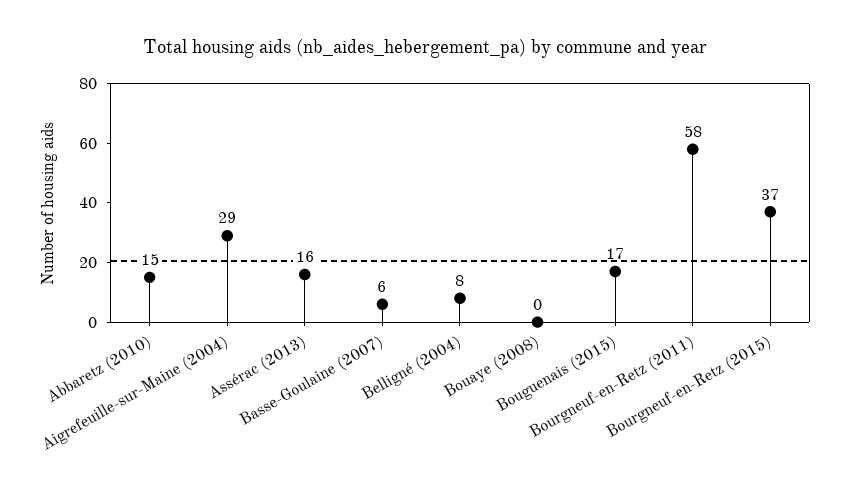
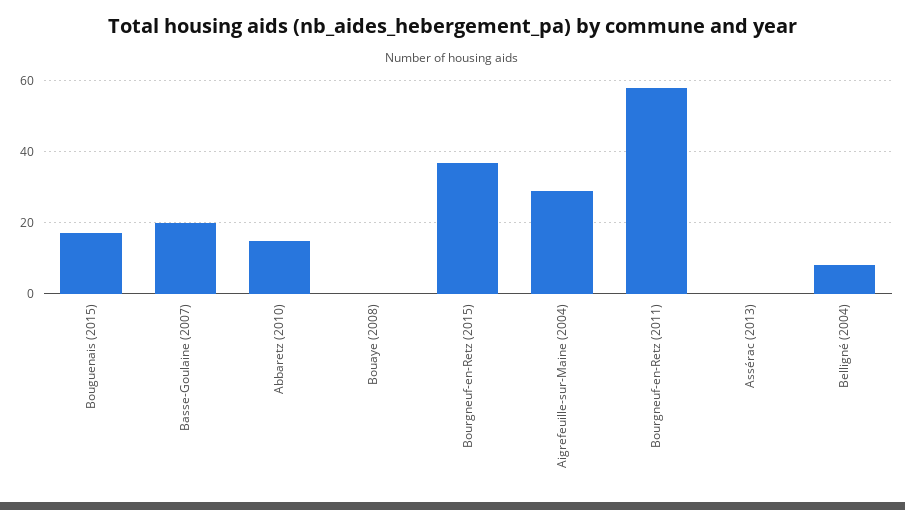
  {
    "Abbaretz (2010)": 15,
    "Aigrefeuille-sur-Maine (2004)": 29,
-   "Assérac (2013)": 16,
+   "Assérac (2013)": 0,
-   "Basse-Goulaine (2007)": 6,
+   "Basse-Goulaine (2007)": 20,
    "Belligné (2004)": 8,
    "Bouaye (2008)": 0,
    "Bouguenais (2015)": 17,
    "Bourgneuf-en-Retz (2011)": 58,
    "Bourgneuf-en-Retz (2015)": 37
  }

